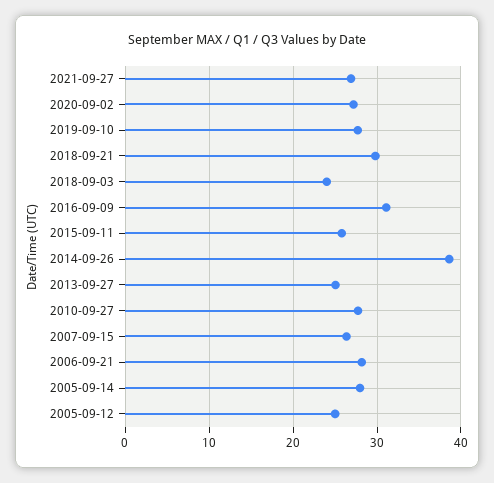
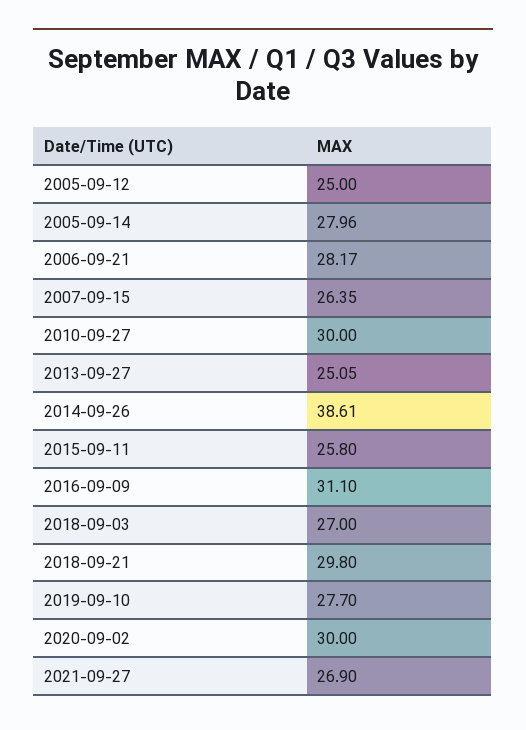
  {
    "2021-09-27": 26.9,
-   "2020-09-02": 27,
+   "2020-09-02": 30,
    "2019-09-10": 27.7,
    "2018-09-21": 29.8,
-   "2018-09-03": 24,
+   "2018-09-03": 27,
    "2016-09-09": 31.1,
    "2015-09-11": 25.8,
    "2014-09-26": 38.61,
    "2013-09-27": 25.05,
-   "2010-09-27": 28,
+   "2010-09-27": 30,
    "2007-09-15": 26.35,
    "2006-09-21": 28.17,
    "2005-09-14": 27.96,
    "2005-09-12": 25
  }

